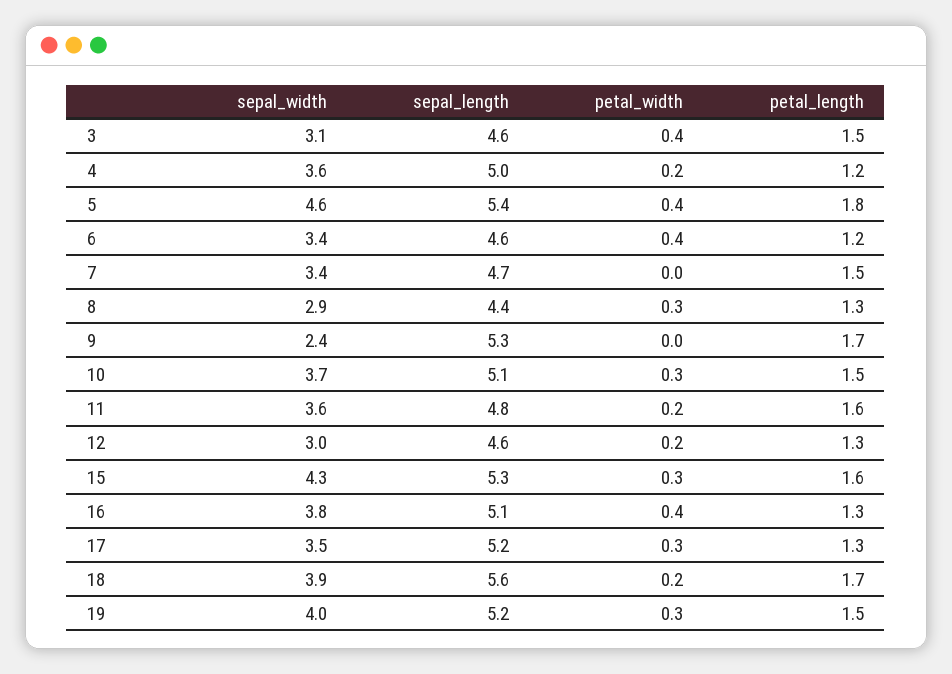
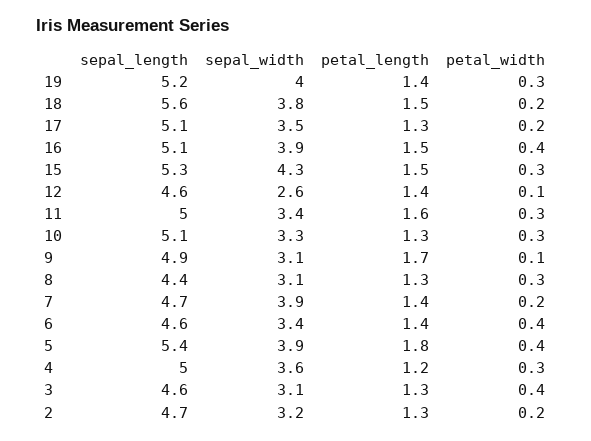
  {
    "sepal_width": {
      "3": 3.1,
      "4": 3.6,
-     "5": 4.6,
+     "5": 3.9,
      "6": 3.4,
-     "7": 3.4,
+     "7": 3.9,
-     "8": 2.9,
+     "8": 3.1,
-     "9": 2.4,
+     "9": 3.1,
-     "10": 3.7,
+     "10": 3.3,
-     "11": 3.6,
+     "11": 3.4,
-     "12": 3,
+     "12": 2.6,
      "15": 4.3,
-     "16": 3.8,
+     "16": 3.9,
      "17": 3.5,
-     "18": 3.9,
+     "18": 3.8,
-     "19": 4
+     "19": 4,
+     "2": 3.2
    },
    "sepal_length": {
      "3": 4.6,
      "4": 5,
      "5": 5.4,
      "6": 4.6,
      "7": 4.7,
      "8": 4.4,
-     "9": 5.3,
+     "9": 4.9,
      "10": 5.1,
-     "11": 4.8,
+     "11": 5,
      "12": 4.6,
      "15": 5.3,
      "16": 5.1,
-     "17": 5.2,
+     "17": 5.1,
      "18": 5.6,
-     "19": 5.2
+     "19": 5.2,
+     "2": 4.7
    },
    "petal_width": {
      "3": 0.4,
-     "4": 0.2,
+     "4": 0.3,
      "5": 0.4,
      "6": 0.4,
-     "7": 0,
+     "7": 0.2,
      "8": 0.3,
-     "9": 0,
+     "9": 0.1,
      "10": 0.3,
-     "11": 0.2,
+     "11": 0.3,
-     "12": 0.2,
+     "12": 0.1,
      "15": 0.3,
      "16": 0.4,
-     "17": 0.3,
+     "17": 0.2,
      "18": 0.2,
-     "19": 0.3
+     "19": 0.3,
+     "2": 0.2
    },
    "petal_length": {
-     "3": 1.5,
+     "3": 1.3,
      "4": 1.2,
      "5": 1.8,
-     "6": 1.2,
+     "6": 1.4,
-     "7": 1.5,
+     "7": 1.4,
      "8": 1.3,
      "9": 1.7,
-     "10": 1.5,
+     "10": 1.3,
      "11": 1.6,
-     "12": 1.3,
+     "12": 1.4,
-     "15": 1.6,
+     "15": 1.5,
-     "16": 1.3,
+     "16": 1.5,
      "17": 1.3,
-     "18": 1.7,
+     "18": 1.5,
-     "19": 1.5
+     "19": 1.4,
+     "2": 1.3
    }
  }

